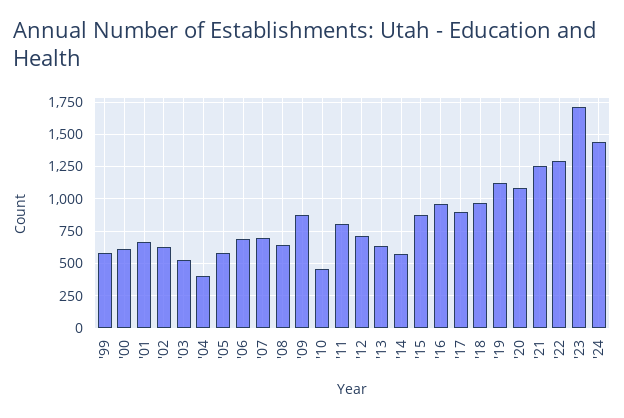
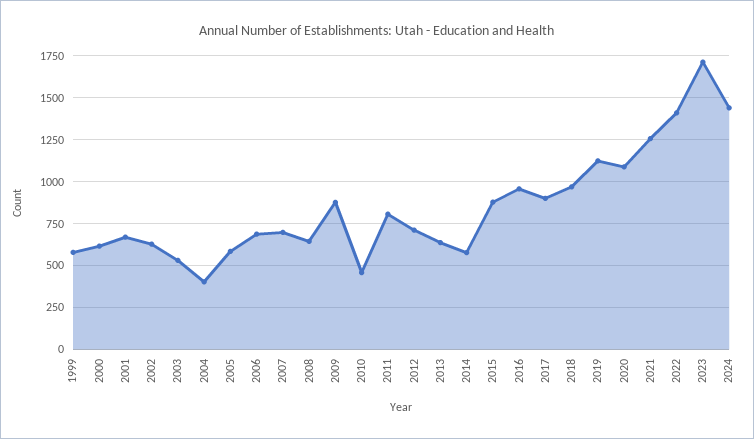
  {
    "'99": 600,
    "'00": 600,
    "'01": 650,
    "'02": 650,
    "'03": 550,
    "'04": 400,
    "'05": 600,
    "'06": 700,
    "'07": 700,
    "'08": 650,
    "'09": 900,
    "'10": 450,
    "'11": 800,
    "'12": 700,
    "'13": 650,
    "'14": 600,
    "'15": 900,
    "'16": 950,
    "'17": 900,
    "'18": 950,
    "'19": 1100,
    "'20": 1100,
    "'21": 1250,
-   "'22": 1300,
+   "'22": 1400,
    "'23": 1700,
    "'24": 1450
  }

